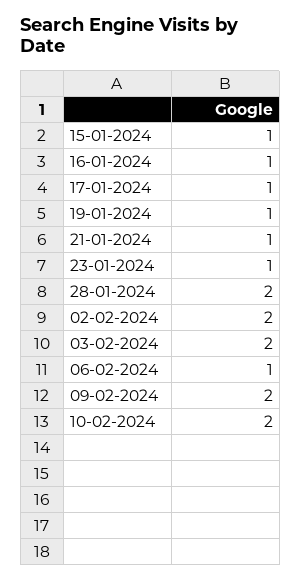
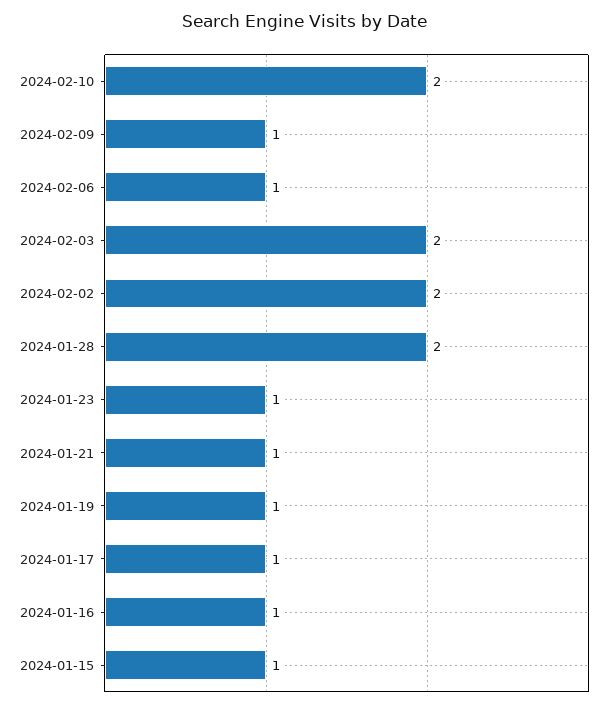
  {
    "15-01-2024": 1,
    "16-01-2024": 1,
    "17-01-2024": 1,
    "19-01-2024": 1,
    "21-01-2024": 1,
    "23-01-2024": 1,
    "28-01-2024": 2,
    "02-02-2024": 2,
    "03-02-2024": 2,
    "06-02-2024": 1,
-   "09-02-2024": 2,
+   "09-02-2024": 1,
    "10-02-2024": 2
  }

